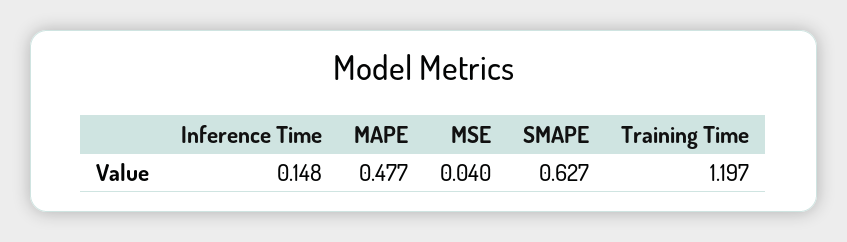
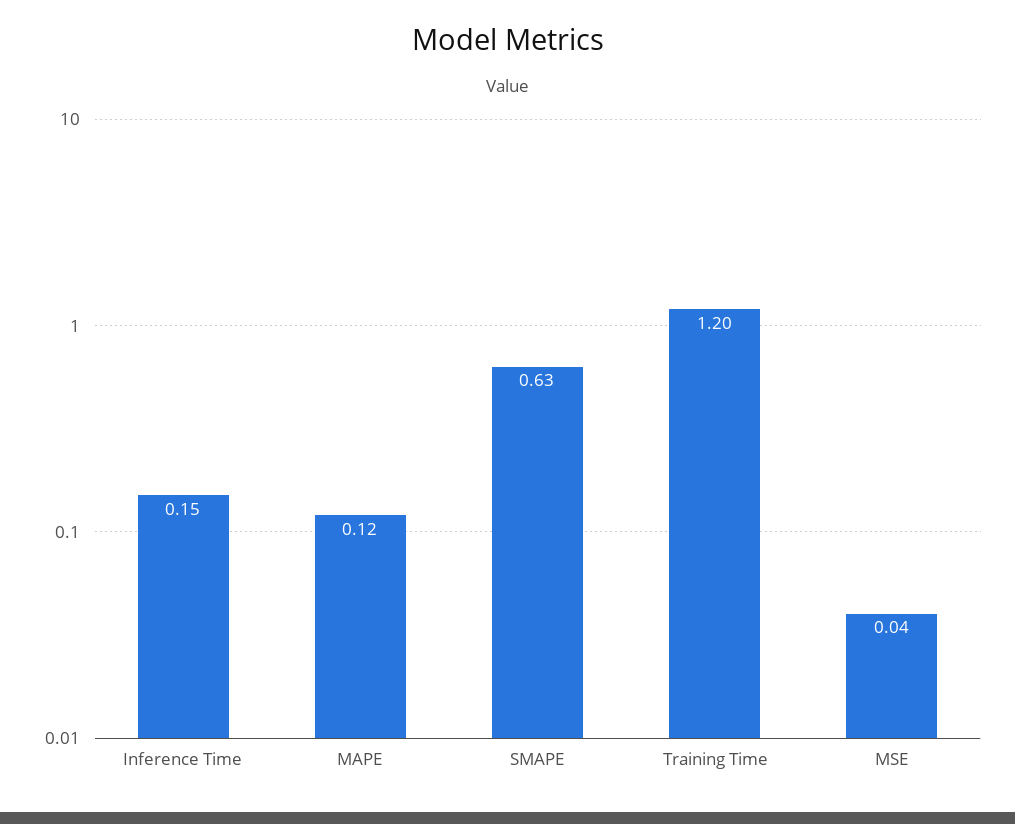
  {
    "Inference Time": 0.148,
-   "MAPE": 0.477,
+   "MAPE": 0.12,
    "MSE": 0.04,
    "SMAPE": 0.627,
    "Training Time": 1.197
  }

